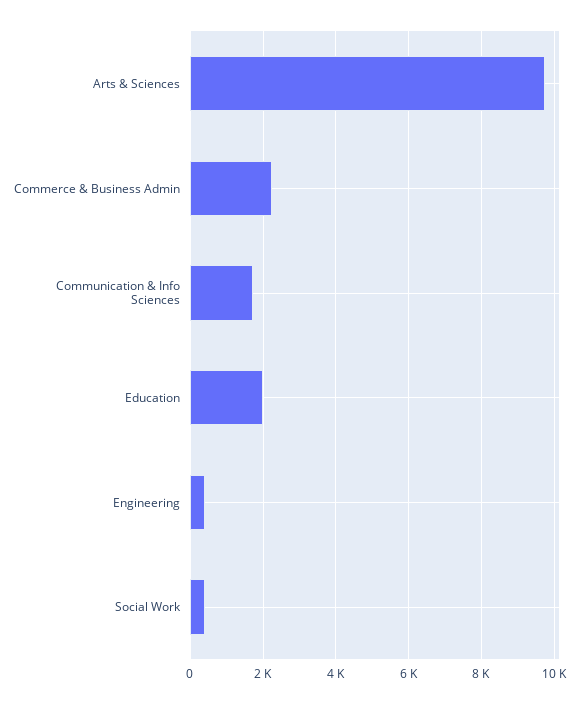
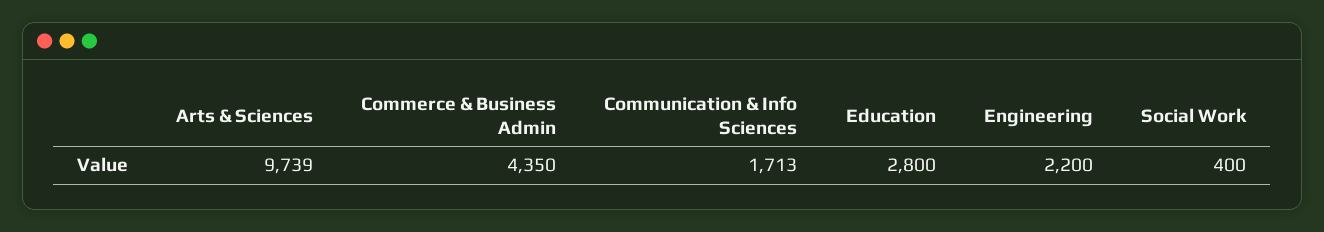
  {
    "Arts & Sciences": 9739,
-   "Commerce & Business Admin": 2200,
+   "Commerce & Business Admin": 4350,
    "Communication & Info Sciences": 1713,
-   "Education": 2000,
+   "Education": 2800,
-   "Engineering": 400,
+   "Engineering": 2200,
    "Social Work": 400
  }

